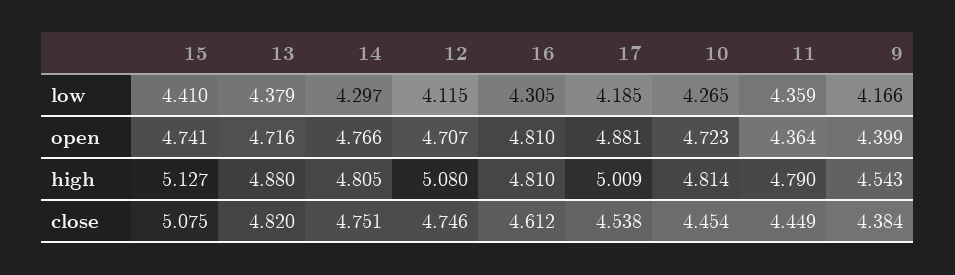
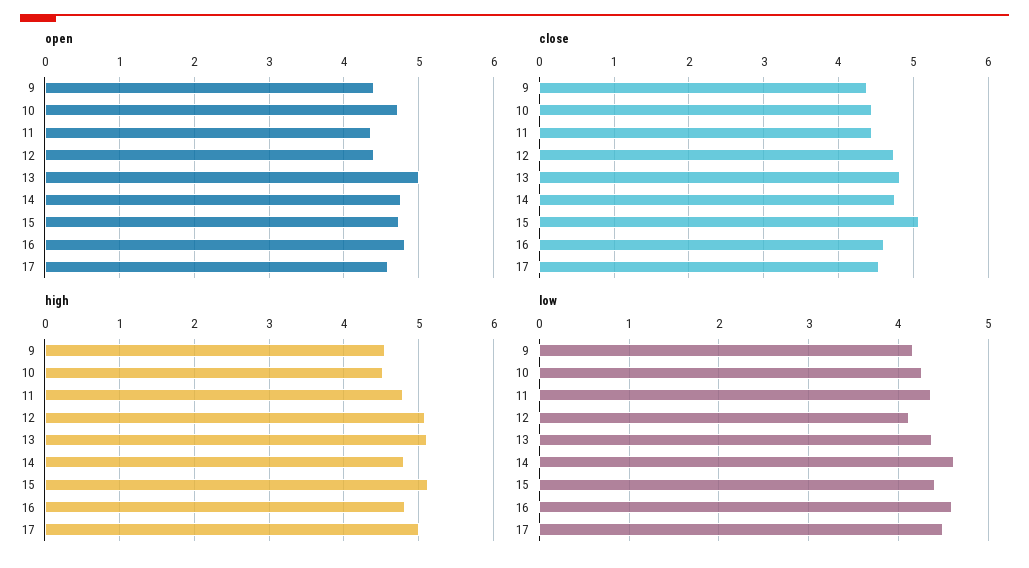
  {
    "low": {
      "15": 4.41,
      "13": 4.379,
-     "14": 4.297,
+     "14": 4.6,
      "12": 4.115,
-     "16": 4.305,
+     "16": 4.6,
-     "17": 4.185,
+     "17": 4.5,
      "10": 4.265,
      "11": 4.359,
      "9": 4.166
    },
    "open": {
      "15": 4.741,
-     "13": 4.716,
+     "13": 5,
      "14": 4.766,
-     "12": 4.707,
+     "12": 4.4,
      "16": 4.81,
-     "17": 4.881,
+     "17": 4.6,
      "10": 4.723,
      "11": 4.364,
      "9": 4.399
    },
    "high": {
      "15": 5.127,
-     "13": 4.88,
+     "13": 5.1,
      "14": 4.805,
      "12": 5.08,
      "16": 4.81,
      "17": 5.009,
-     "10": 4.814,
+     "10": 4.5,
      "11": 4.79,
      "9": 4.543
    },
    "close": {
      "15": 5.075,
      "13": 4.82,
      "14": 4.751,
      "12": 4.746,
      "16": 4.612,
      "17": 4.538,
      "10": 4.454,
      "11": 4.449,
      "9": 4.384
    }
  }

